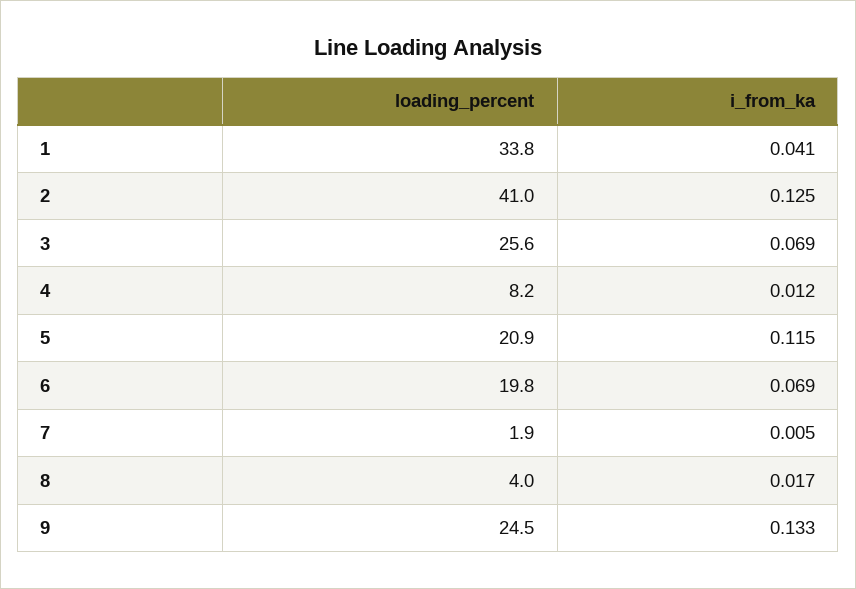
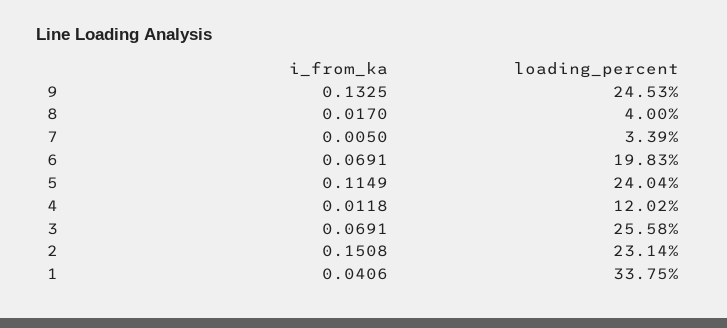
  {
    "loading_percent": {
      "1": 33.75,
-     "2": 41,
+     "2": 23.14,
      "3": 25.58,
-     "4": 8.2,
+     "4": 12.02,
-     "5": 20.9,
+     "5": 24.04,
      "6": 19.83,
-     "7": 1.9,
+     "7": 3.39,
      "8": 4,
      "9": 24.53
    },
    "i_from_ka": {
      "1": 0.0406,
-     "2": 0.125,
+     "2": 0.1508,
      "3": 0.0691,
      "4": 0.0118,
      "5": 0.1149,
      "6": 0.0691,
      "7": 0.005,
      "8": 0.017,
      "9": 0.1325
    }
  }

